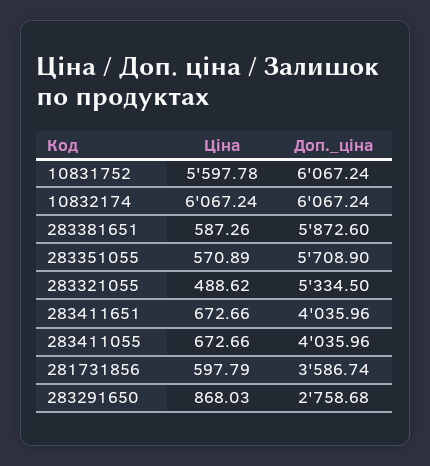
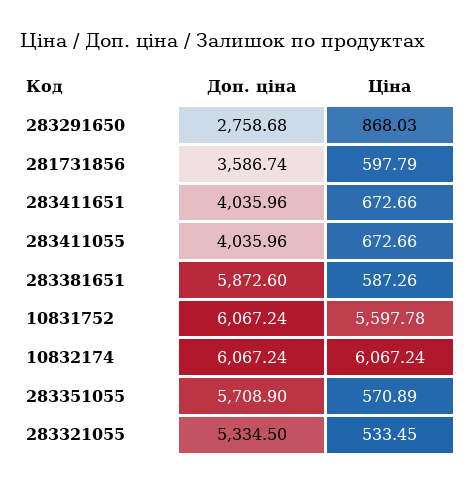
  {
    "Ціна": {
      "10831752": 5597.78,
      "10832174": 6067.24,
      "283381651": 587.26,
      "283351055": 570.89,
-     "283321055": 488.62,
+     "283321055": 533.45,
      "283411651": 672.66,
      "283411055": 672.66,
      "281731856": 597.79,
      "283291650": 868.03
    },
    "Доп._ціна": {
      "10831752": 6067.24,
      "10832174": 6067.24,
      "283381651": 5872.6,
      "283351055": 5708.9,
      "283321055": 5334.5,
      "283411651": 4035.96,
      "283411055": 4035.96,
      "281731856": 3586.74,
      "283291650": 2758.68
    }
  }

